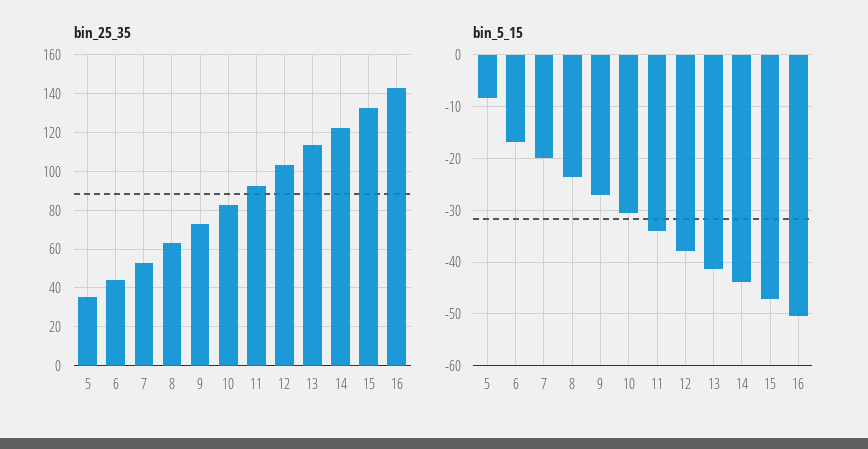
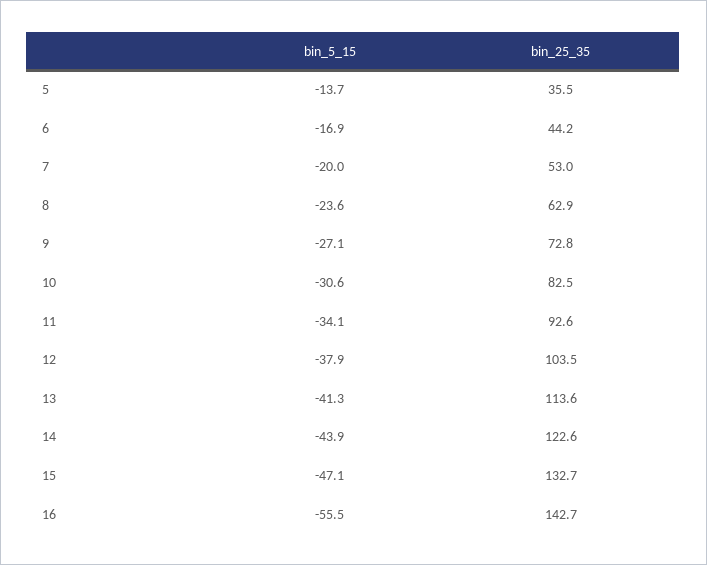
  {
    "bin_25_35": {
      "5": 35.5,
      "6": 44.2,
      "7": 53,
      "8": 62.9,
      "9": 72.8,
      "10": 82.5,
      "11": 92.6,
      "12": 103.5,
      "13": 113.6,
      "14": 122.6,
      "15": 132.7,
      "16": 142.7
    },
    "bin_5_15": {
-     "5": -8,
+     "5": -13.7,
      "6": -16.9,
      "7": -20,
      "8": -23.6,
      "9": -27.1,
      "10": -30.6,
      "11": -34.1,
      "12": -37.9,
      "13": -41.3,
      "14": -43.9,
      "15": -47.1,
-     "16": -50
+     "16": -55.5
    }
  }

